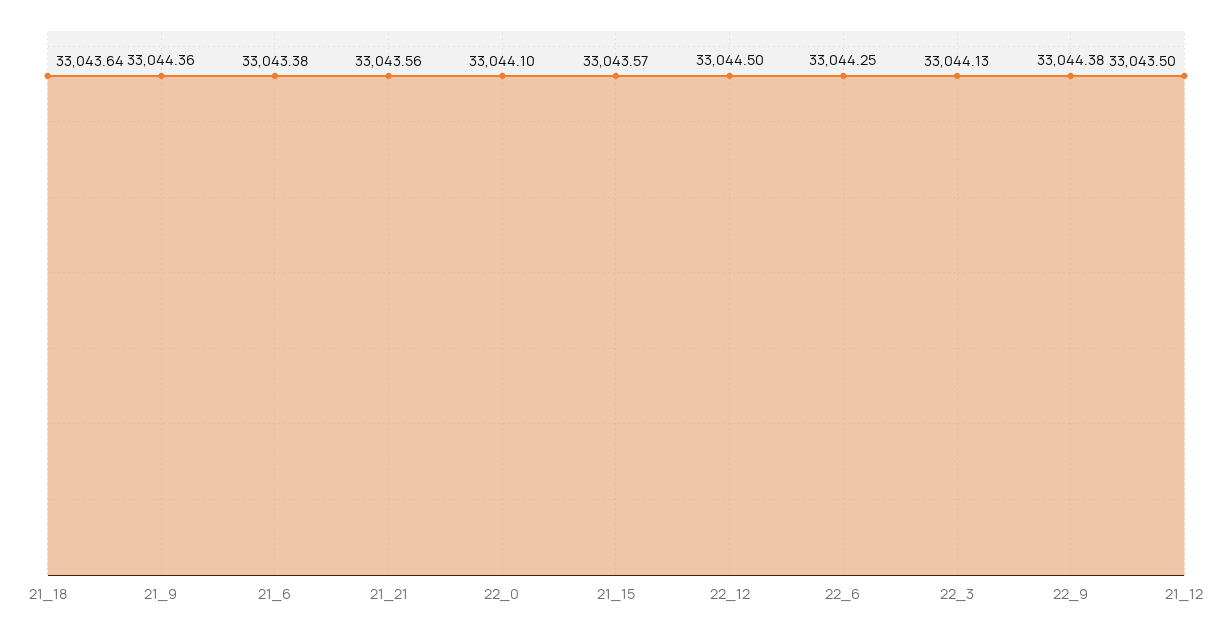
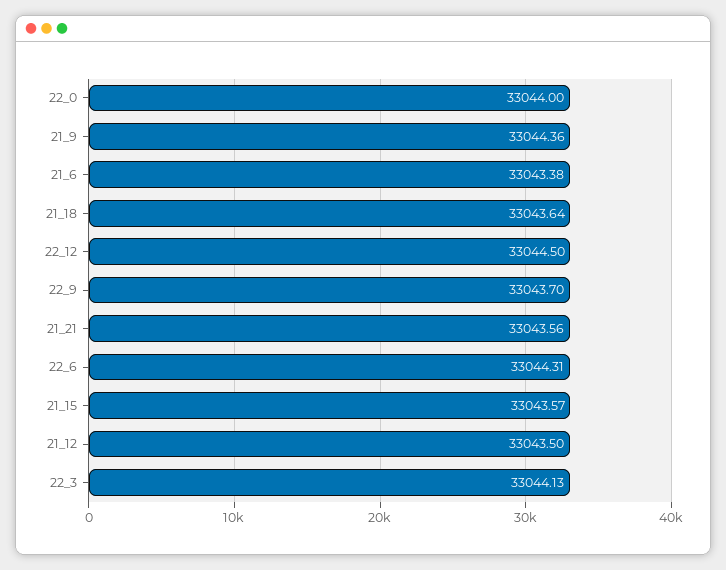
  {
    "21_18": 33043.64,
    "21_9": 33044.36,
    "21_6": 33043.38,
    "21_21": 33043.56,
-   "22_0": 33044.1,
+   "22_0": 33044,
    "21_15": 33043.57,
    "22_12": 33044.5,
-   "22_6": 33044.25,
+   "22_6": 33044.31,
    "22_3": 33044.13,
-   "22_9": 33044.38,
+   "22_9": 33043.7,
    "21_12": 33043.5
  }

